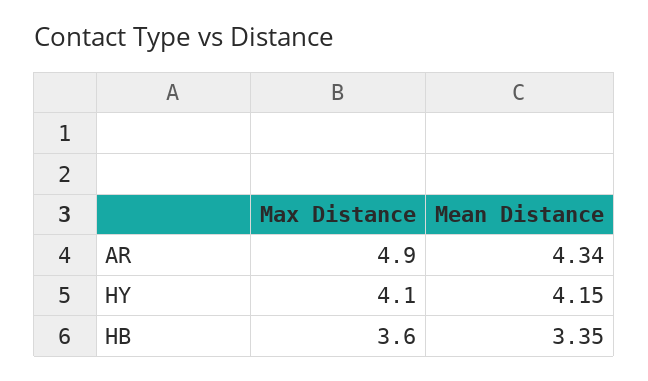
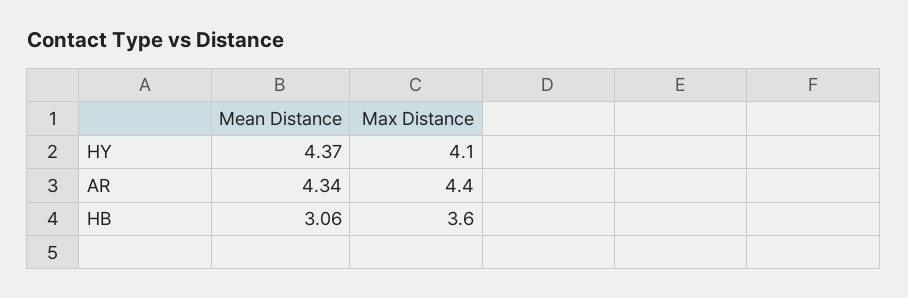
  {
    "Max Distance": {
-     "AR": 4.9,
+     "AR": 4.4,
      "HY": 4.1,
      "HB": 3.6
    },
    "Mean Distance": {
      "AR": 4.34,
-     "HY": 4.15,
+     "HY": 4.37,
-     "HB": 3.35
+     "HB": 3.06
    }
  }

